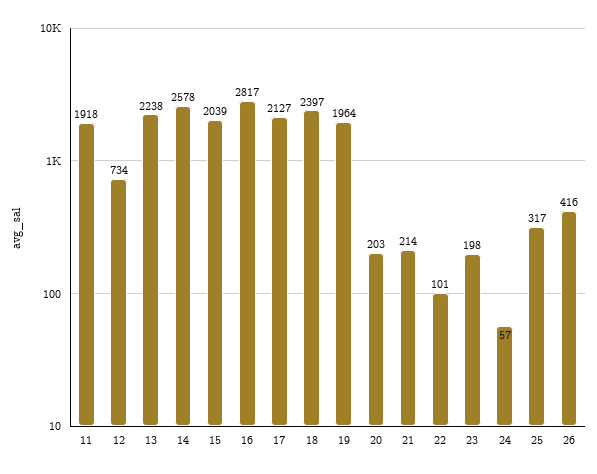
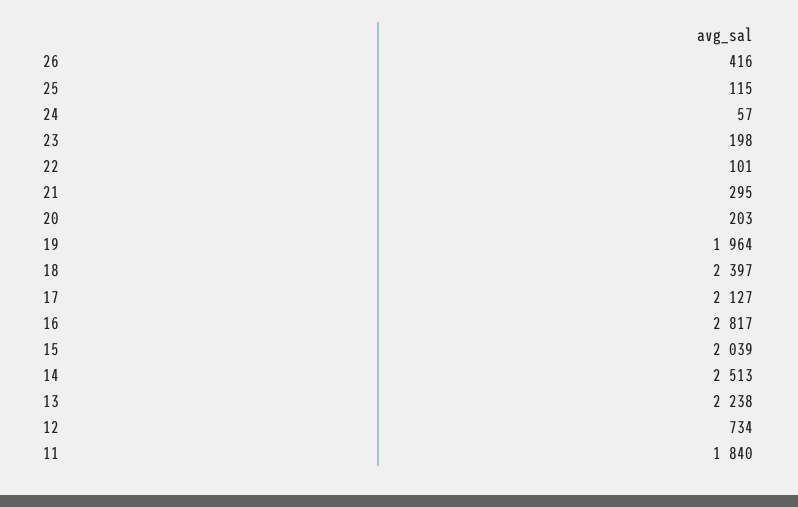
  {
-   "11": 1918,
+   "11": 1840,
    "12": 734,
    "13": 2238,
-   "14": 2578,
+   "14": 2513,
    "15": 2039,
    "16": 2817,
    "17": 2127,
    "18": 2397,
    "19": 1964,
    "20": 203,
-   "21": 214,
+   "21": 295,
    "22": 101,
    "23": 198,
    "24": 57,
-   "25": 317,
+   "25": 115,
    "26": 416
  }

